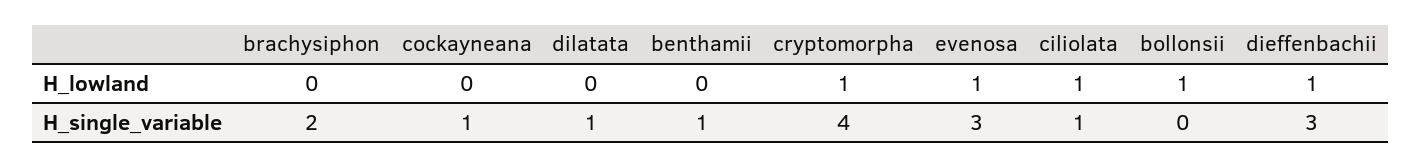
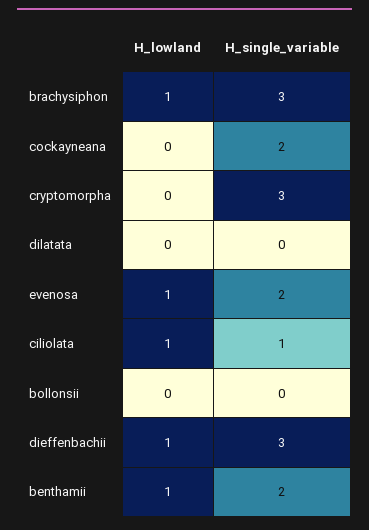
  {
    "brachysiphon": {
-     "H_lowland": 0,
+     "H_lowland": 1,
-     "H_single_variable": 2
+     "H_single_variable": 3
    },
    "cockayneana": {
      "H_lowland": 0,
-     "H_single_variable": 1
+     "H_single_variable": 2
    },
    "dilatata": {
      "H_lowland": 0,
-     "H_single_variable": 1
+     "H_single_variable": 0
    },
    "benthamii": {
-     "H_lowland": 0,
+     "H_lowland": 1,
-     "H_single_variable": 1
+     "H_single_variable": 2
    },
    "cryptomorpha": {
-     "H_lowland": 1,
+     "H_lowland": 0,
-     "H_single_variable": 4
+     "H_single_variable": 3
    },
    "evenosa": {
      "H_lowland": 1,
-     "H_single_variable": 3
+     "H_single_variable": 2
    },
    "ciliolata": {
      "H_lowland": 1,
      "H_single_variable": 1
    },
    "bollonsii": {
-     "H_lowland": 1,
+     "H_lowland": 0,
      "H_single_variable": 0
    },
    "dieffenbachii": {
      "H_lowland": 1,
      "H_single_variable": 3
    }
  }

